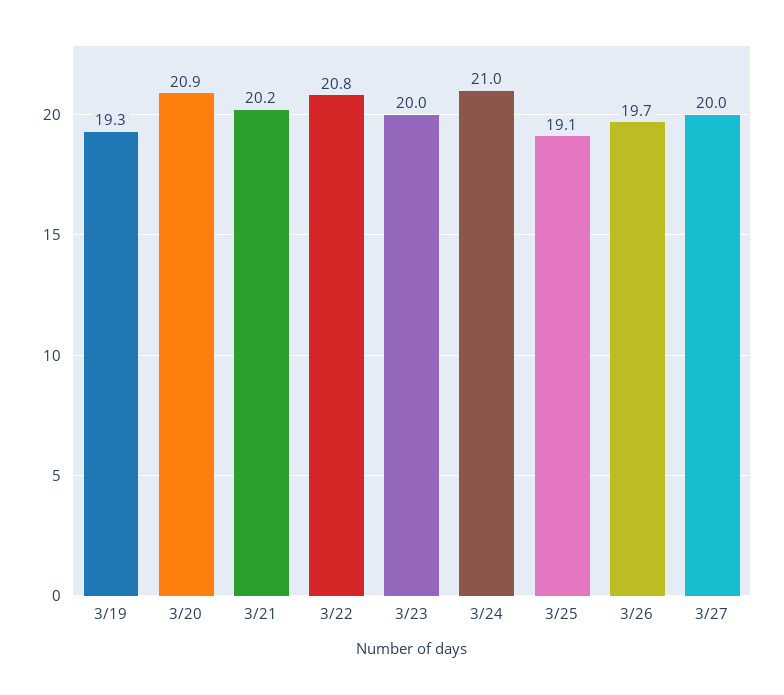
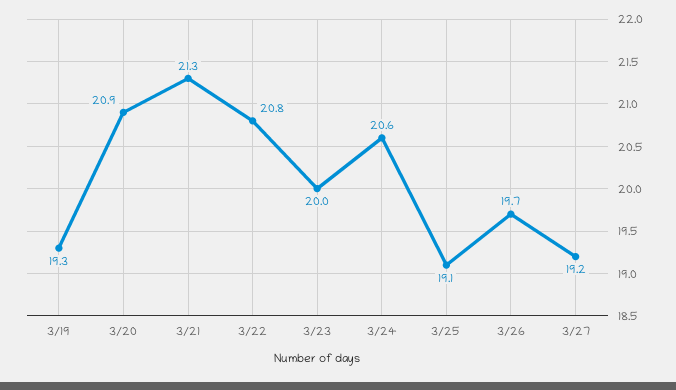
  {
    "3/19": 19.3,
    "3/20": 20.9,
-   "3/21": 20.2,
+   "3/21": 21.3,
    "3/22": 20.8,
    "3/23": 20,
-   "3/24": 21,
+   "3/24": 20.6,
    "3/25": 19.1,
    "3/26": 19.7,
-   "3/27": 20
+   "3/27": 19.2
  }

